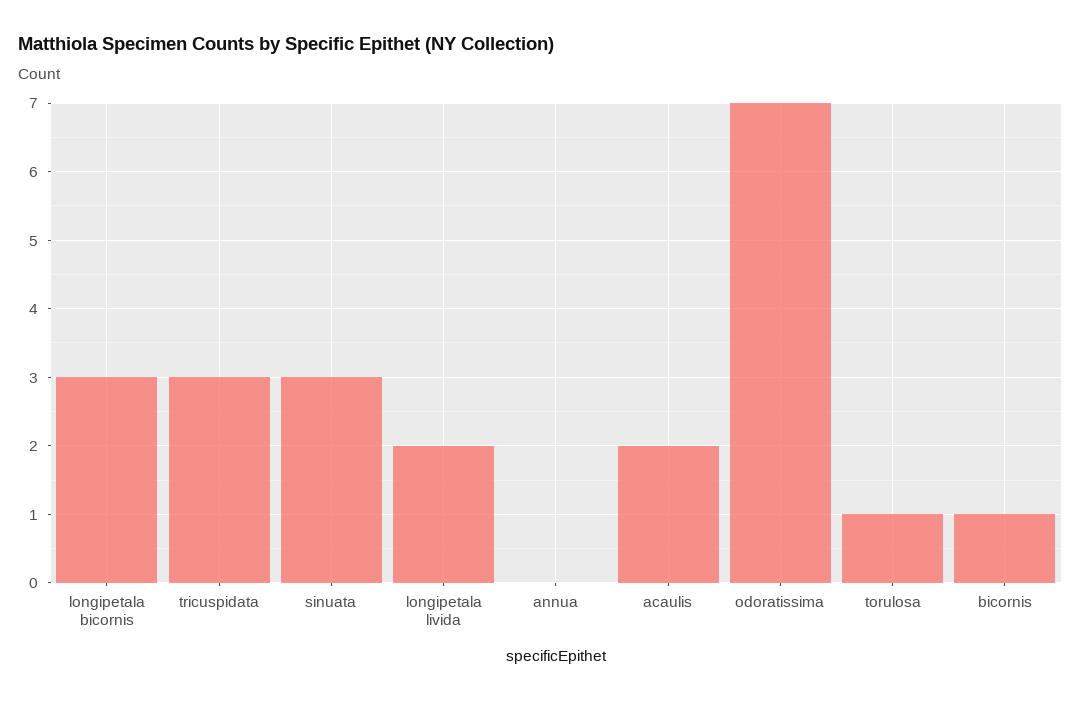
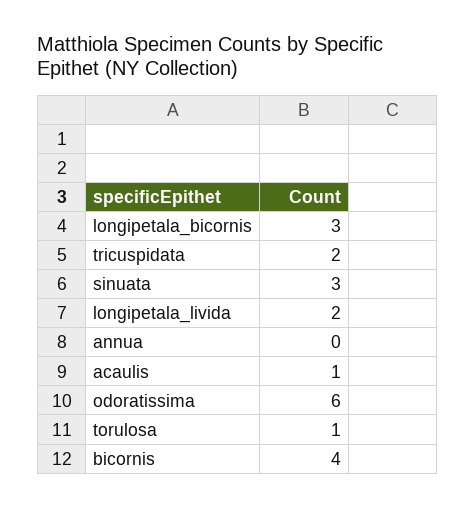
  {
    "longipetala bicornis": 3,
-   "tricuspidata": 3,
+   "tricuspidata": 2,
    "sinuata": 3,
    "longipetala livida": 2,
    "annua": 0,
-   "acaulis": 2,
+   "acaulis": 1,
-   "odoratissima": 7,
+   "odoratissima": 6,
    "torulosa": 1,
-   "bicornis": 1
+   "bicornis": 4
  }

